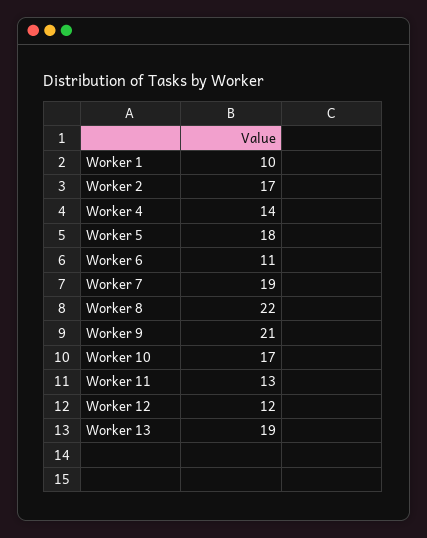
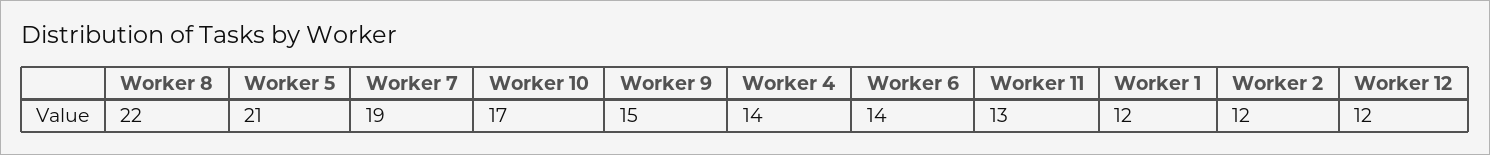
  {
-   "Worker 1": 10,
+   "Worker 1": 12,
-   "Worker 2": 17,
+   "Worker 2": 12,
    "Worker 4": 14,
-   "Worker 5": 18,
+   "Worker 5": 21,
-   "Worker 6": 11,
+   "Worker 6": 14,
    "Worker 7": 19,
    "Worker 8": 22,
-   "Worker 9": 21,
+   "Worker 9": 15,
    "Worker 10": 17,
    "Worker 11": 13,
-   "Worker 12": 12,
+   "Worker 12": 12
-   "Worker 13": 19
  }

